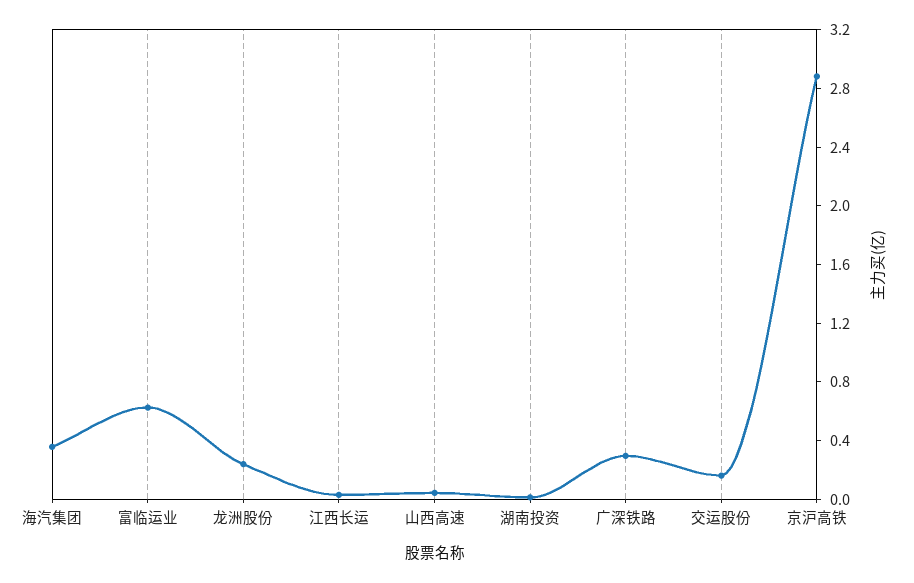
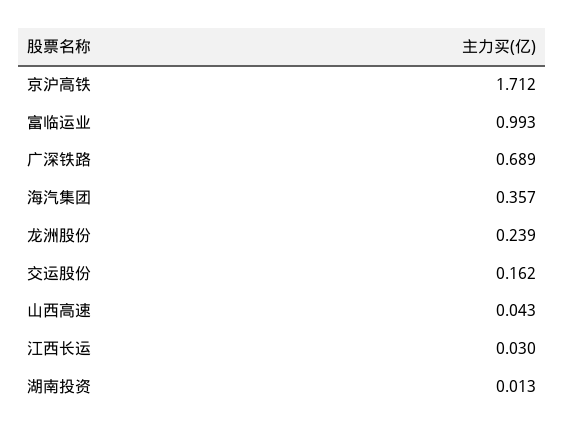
  {
    "海汽集团": 0.357,
-   "富临运业": 0.6,
+   "富临运业": 0.993,
    "龙洲股份": 0.239,
    "江西长运": 0.03,
    "山西高速": 0.043,
    "湖南投资": 0.013,
-   "广深铁路": 0.3,
+   "广深铁路": 0.689,
    "交运股份": 0.162,
-   "京沪高铁": 2.9
+   "京沪高铁": 1.712
  }

